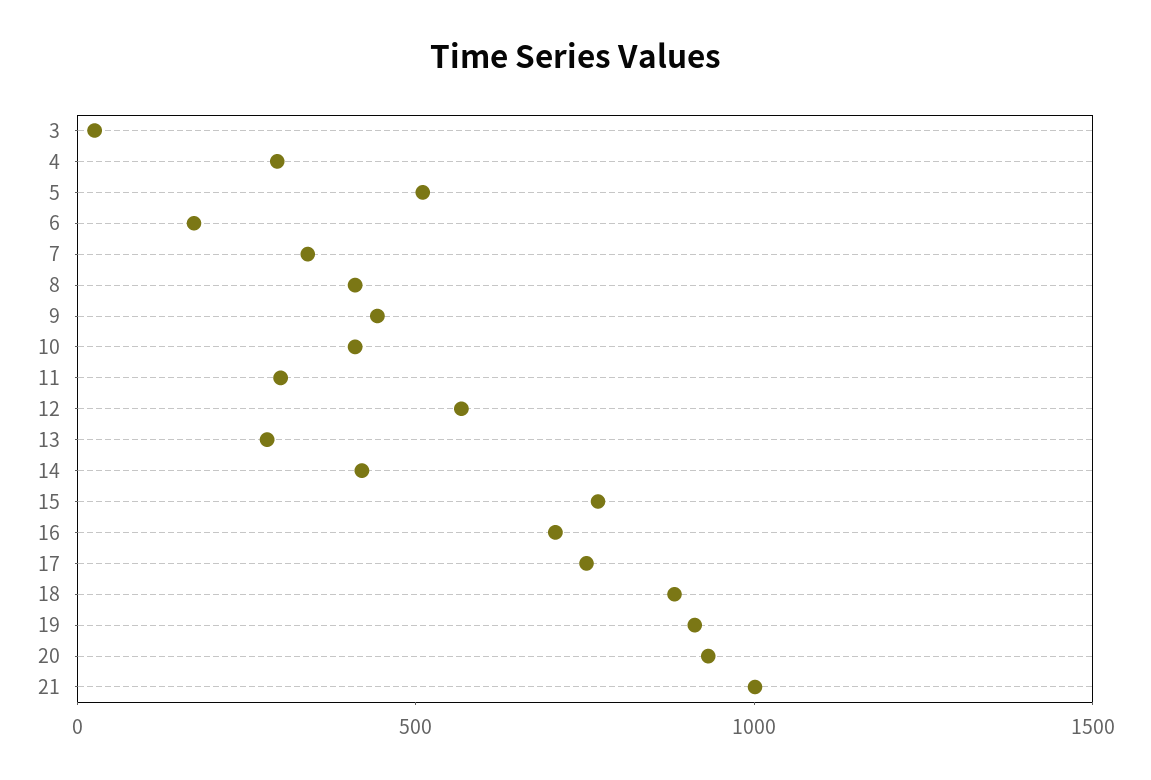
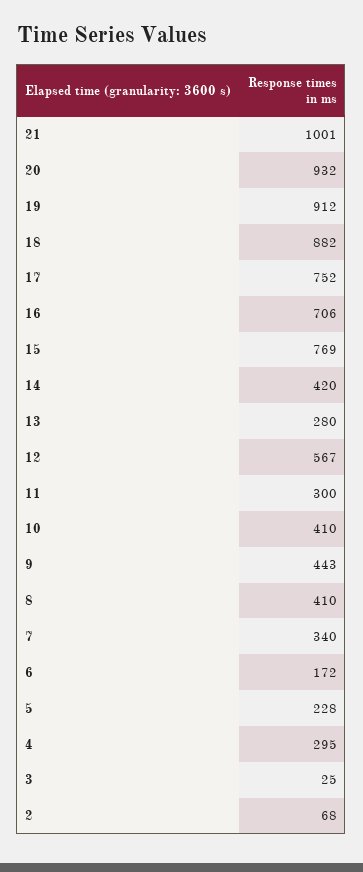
  {
    "3": 25,
    "4": 295,
-   "5": 500,
+   "5": 228,
    "6": 172,
    "7": 340,
    "8": 410,
    "9": 443,
    "10": 410,
    "11": 300,
    "12": 567,
    "13": 280,
    "14": 420,
    "15": 769,
    "16": 706,
    "17": 752,
    "18": 882,
    "19": 912,
    "20": 932,
-   "21": 1001
+   "21": 1001,
+   "2": 68
  }

